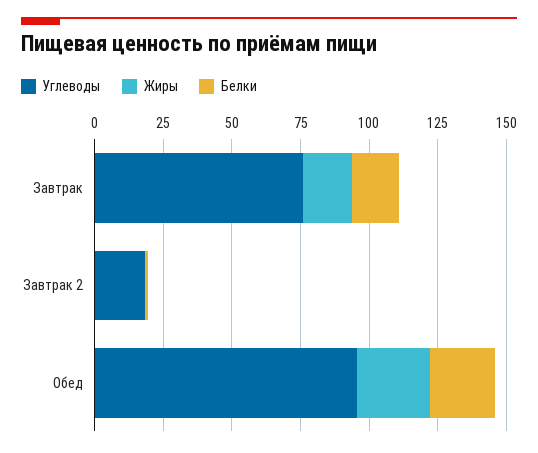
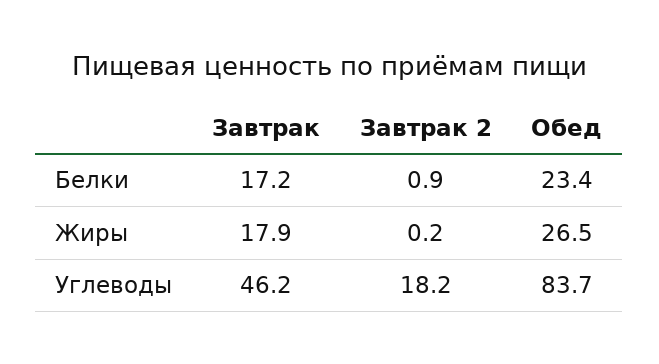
  {
    "Углеводы": {
-     "Завтрак": 75,
+     "Завтрак": 46.2,
      "Завтрак 2": 18.2,
-     "Обед": 95
+     "Обед": 83.7
    },
    "Жиры": {
      "Завтрак": 17.9,
      "Завтрак 2": 0.2,
      "Обед": 26.5
    },
    "Белки": {
      "Завтрак": 17.2,
      "Завтрак 2": 0.9,
      "Обед": 23.4
    }
  }

